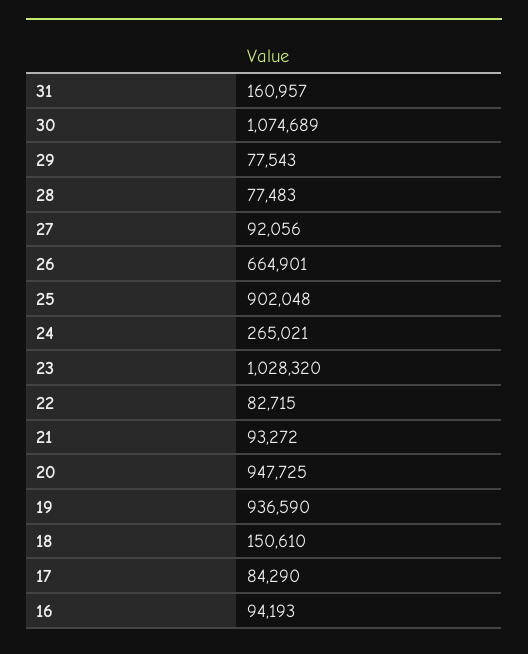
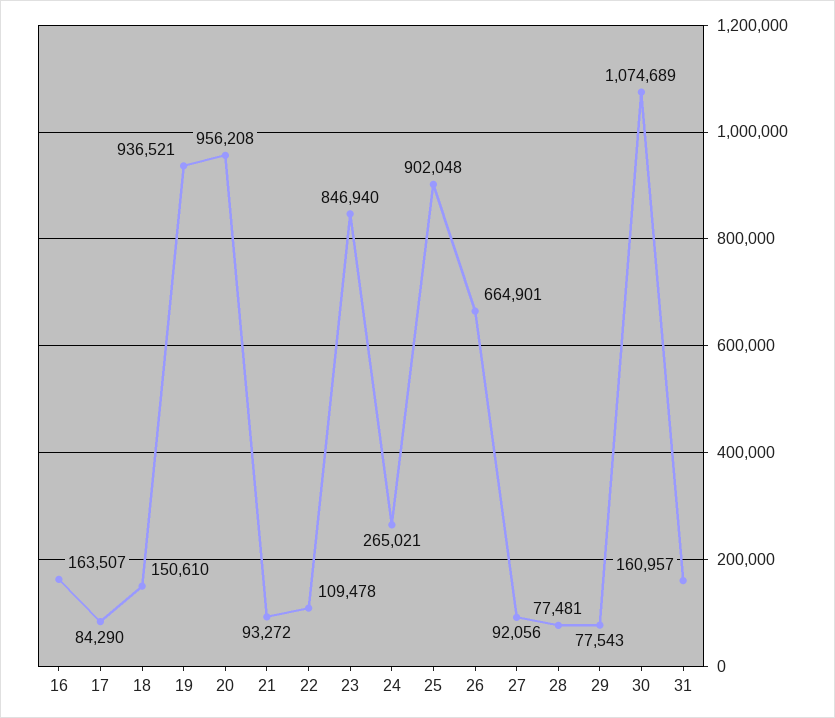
  {
    "31": 160957,
    "30": 1074689,
    "29": 77543,
-   "28": 77483,
+   "28": 77481,
    "27": 92056,
    "26": 664901,
    "25": 902048,
    "24": 265021,
-   "23": 1028320,
+   "23": 846940,
-   "22": 82715,
+   "22": 109478,
    "21": 93272,
-   "20": 947725,
+   "20": 956208,
-   "19": 936590,
+   "19": 936521,
    "18": 150610,
    "17": 84290,
-   "16": 94193
+   "16": 163507
  }

